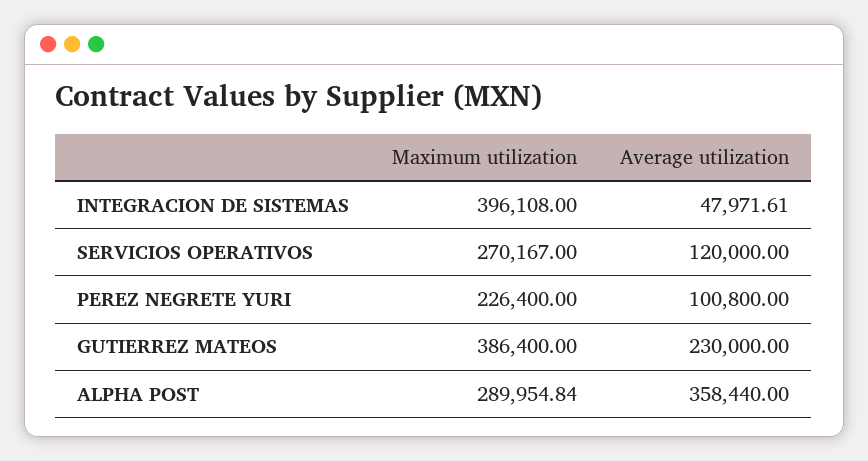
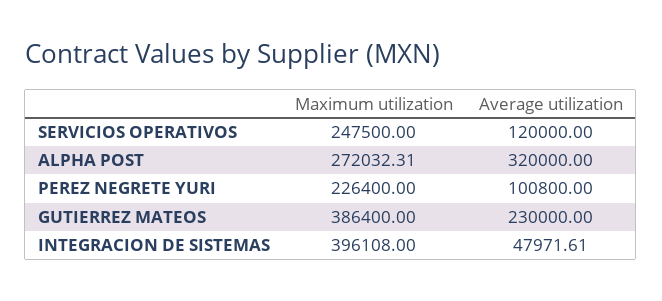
  {
    "Maximum utilization": {
      "INTEGRACION DE SISTEMAS": 396108,
-     "SERVICIOS OPERATIVOS": 270167,
+     "SERVICIOS OPERATIVOS": 247500,
      "PEREZ NEGRETE YURI": 226400,
      "GUTIERREZ MATEOS": 386400,
-     "ALPHA POST": 289954.84
+     "ALPHA POST": 272032.31
    },
    "Average utilization": {
      "INTEGRACION DE SISTEMAS": 47971.61,
      "SERVICIOS OPERATIVOS": 120000,
      "PEREZ NEGRETE YURI": 100800,
      "GUTIERREZ MATEOS": 230000,
-     "ALPHA POST": 358440
+     "ALPHA POST": 320000
    }
  }

